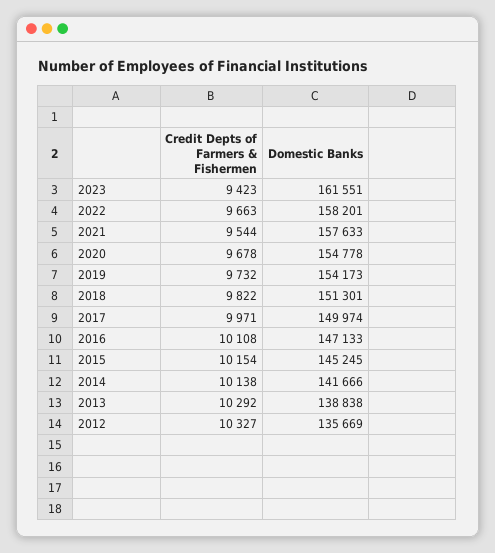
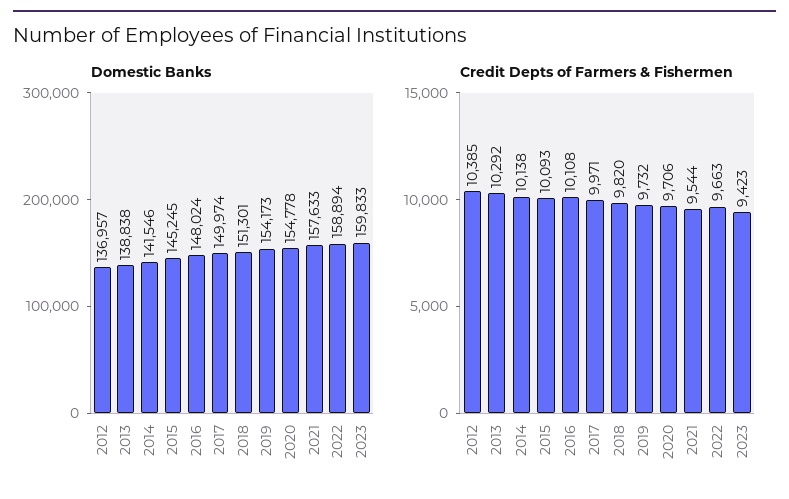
  {
    "Credit Depts of Farmers & Fishermen": {
      "2023": 9423,
      "2022": 9663,
      "2021": 9544,
-     "2020": 9678,
+     "2020": 9706,
      "2019": 9732,
-     "2018": 9822,
+     "2018": 9820,
      "2017": 9971,
      "2016": 10108,
-     "2015": 10154,
+     "2015": 10093,
      "2014": 10138,
      "2013": 10292,
-     "2012": 10327
+     "2012": 10385
    },
    "Domestic Banks": {
-     "2023": 161551,
+     "2023": 159833,
-     "2022": 158201,
+     "2022": 158894,
      "2021": 157633,
      "2020": 154778,
      "2019": 154173,
      "2018": 151301,
      "2017": 149974,
-     "2016": 147133,
+     "2016": 148024,
      "2015": 145245,
-     "2014": 141666,
+     "2014": 141546,
      "2013": 138838,
-     "2012": 135669
+     "2012": 136957
    }
  }

